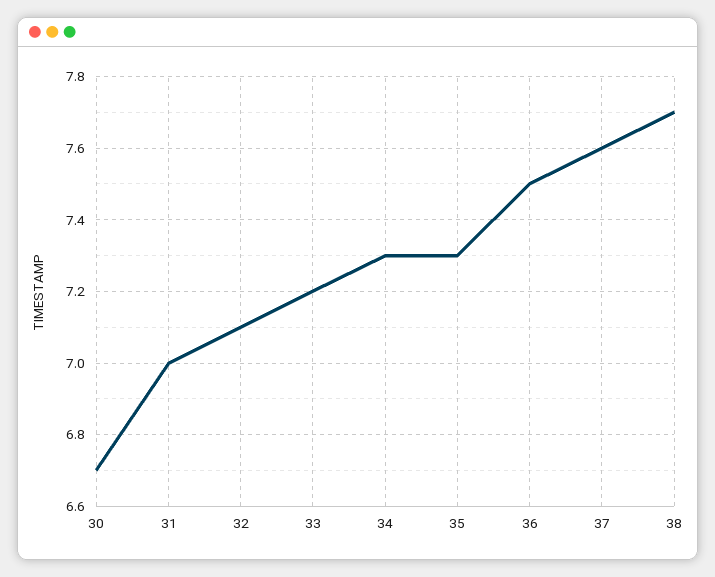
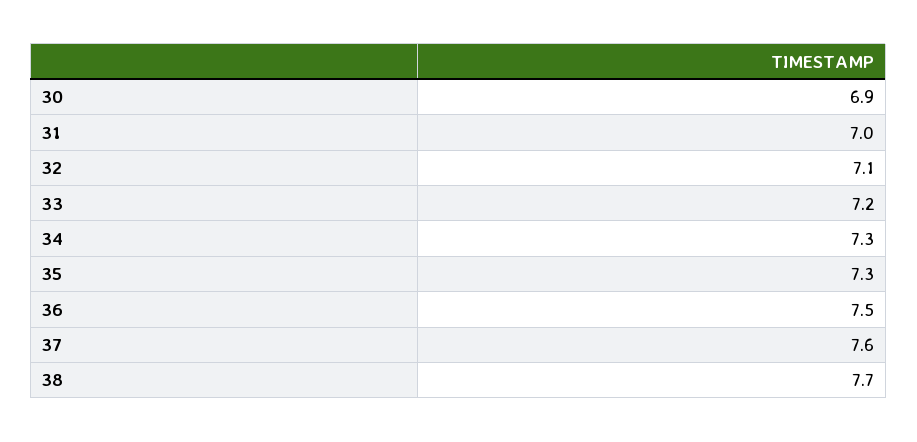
  {
-   "30": 6.7,
+   "30": 6.9,
    "31": 7,
    "32": 7.1,
    "33": 7.2,
    "34": 7.3,
    "35": 7.3,
    "36": 7.5,
    "37": 7.6,
    "38": 7.7
  }

